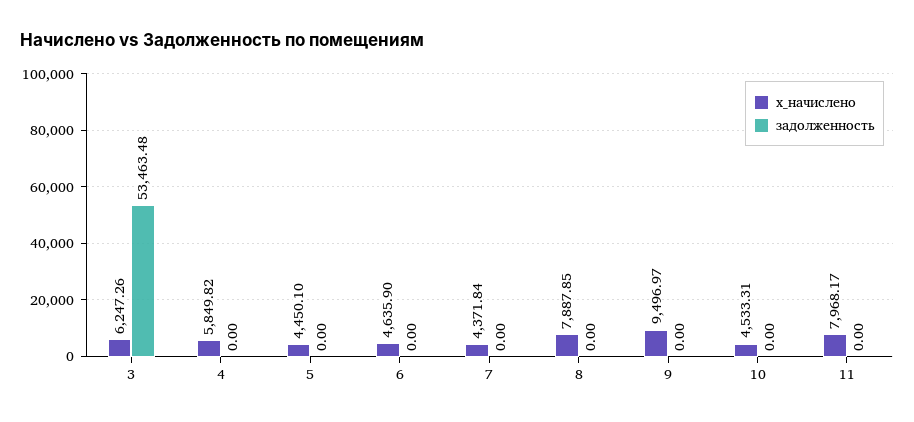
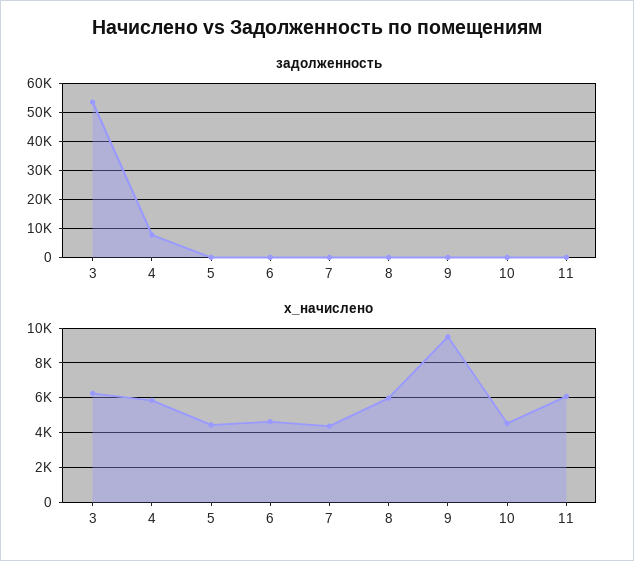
  {
    "x_начислено": {
      "3": 6247.26,
      "4": 5849.82,
      "5": 4450.1,
      "6": 4635.9,
      "7": 4371.84,
-     "8": 7887.85,
+     "8": 6000,
      "9": 9496.97,
      "10": 4533.31,
-     "11": 7968.17
+     "11": 6000
    },
    "задолженность": {
      "3": 53463.48,
-     "4": 0,
+     "4": 7500,
      "5": 0,
      "6": 0,
      "7": 0,
      "8": 0,
      "9": 0,
      "10": 0,
      "11": 0
    }
  }

